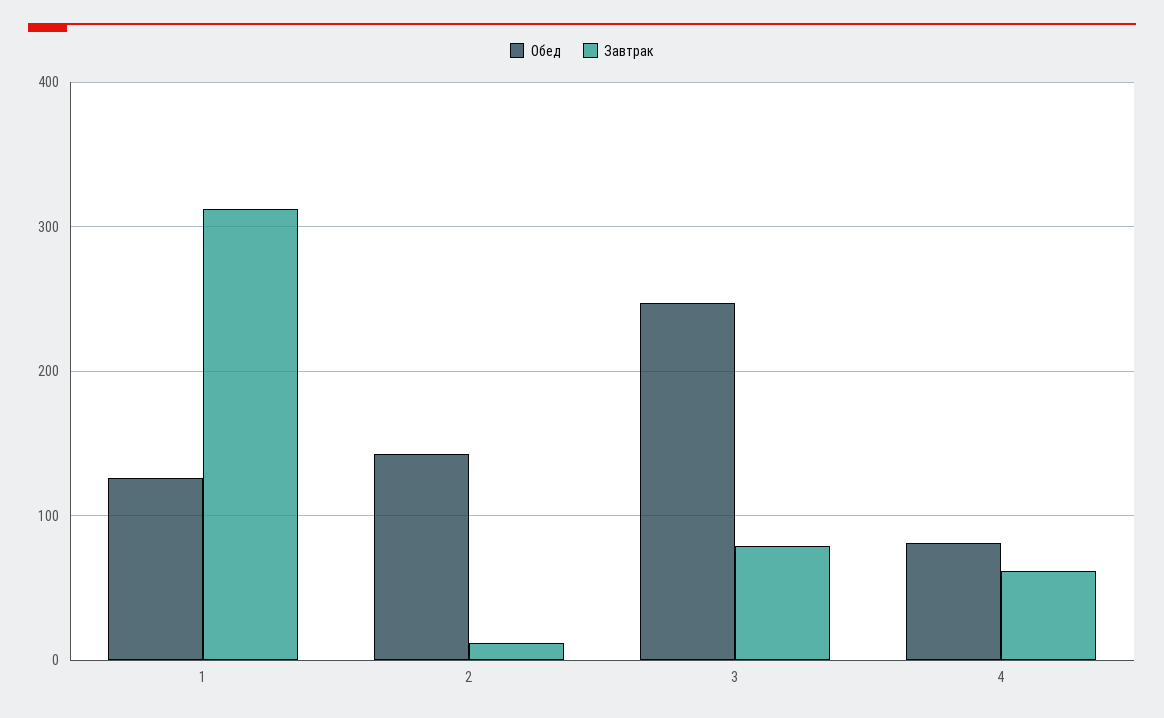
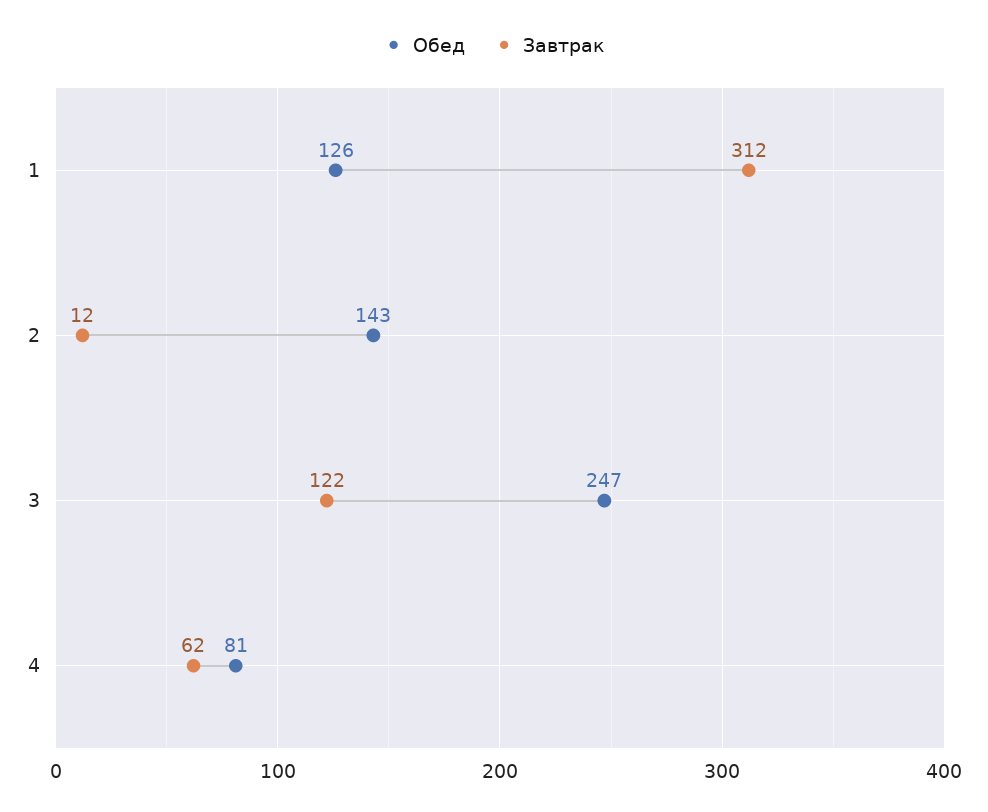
  {
    "Обед": {
      "1": 126,
      "2": 143,
      "3": 247,
      "4": 81
    },
    "Завтрак": {
      "1": 312,
      "2": 12,
-     "3": 80,
+     "3": 122,
      "4": 62
    }
  }

